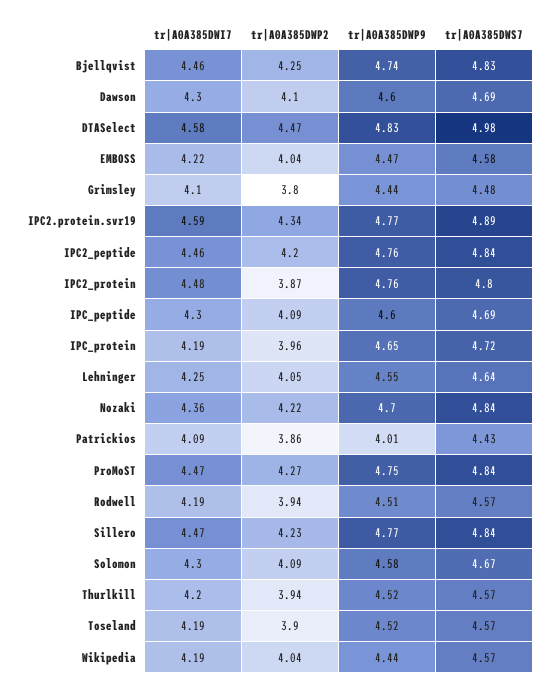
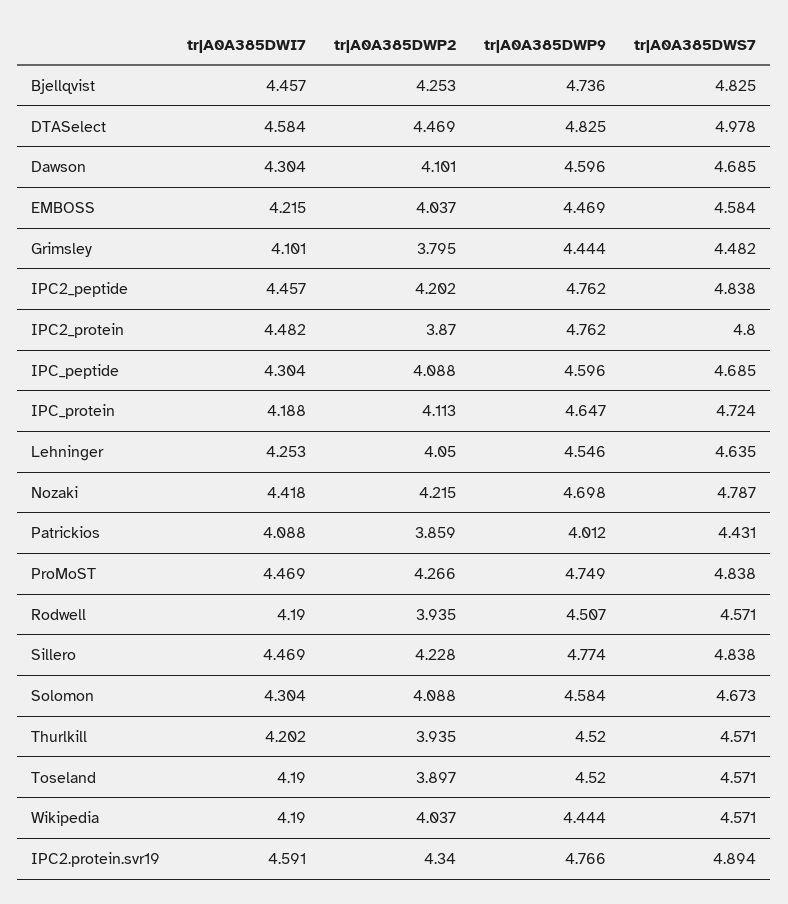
  {
    "tr|A0A385DWI7": {
      "Bjellqvist": 4.457,
      "Dawson": 4.304,
      "DTASelect": 4.584,
      "EMBOSS": 4.215,
      "Grimsley": 4.101,
      "IPC2.protein.svr19": 4.591,
      "IPC2_peptide": 4.457,
      "IPC2_protein": 4.482,
      "IPC_peptide": 4.304,
      "IPC_protein": 4.188,
      "Lehninger": 4.253,
-     "Nozaki": 4.36,
+     "Nozaki": 4.418,
      "Patrickios": 4.088,
      "ProMoST": 4.469,
      "Rodwell": 4.19,
      "Sillero": 4.469,
      "Solomon": 4.304,
      "Thurlkill": 4.202,
      "Toseland": 4.19,
      "Wikipedia": 4.19
    },
    "tr|A0A385DWP2": {
      "Bjellqvist": 4.253,
      "Dawson": 4.101,
      "DTASelect": 4.469,
      "EMBOSS": 4.037,
      "Grimsley": 3.795,
      "IPC2.protein.svr19": 4.34,
      "IPC2_peptide": 4.202,
      "IPC2_protein": 3.87,
      "IPC_peptide": 4.088,
-     "IPC_protein": 3.96,
+     "IPC_protein": 4.113,
      "Lehninger": 4.05,
      "Nozaki": 4.215,
      "Patrickios": 3.859,
      "ProMoST": 4.266,
      "Rodwell": 3.935,
      "Sillero": 4.228,
      "Solomon": 4.088,
      "Thurlkill": 3.935,
      "Toseland": 3.897,
      "Wikipedia": 4.037
    },
    "tr|A0A385DWP9": {
      "Bjellqvist": 4.736,
      "Dawson": 4.596,
      "DTASelect": 4.825,
      "EMBOSS": 4.469,
      "Grimsley": 4.444,
      "IPC2.protein.svr19": 4.766,
      "IPC2_peptide": 4.762,
      "IPC2_protein": 4.762,
      "IPC_peptide": 4.596,
      "IPC_protein": 4.647,
      "Lehninger": 4.546,
      "Nozaki": 4.698,
      "Patrickios": 4.012,
      "ProMoST": 4.749,
      "Rodwell": 4.507,
      "Sillero": 4.774,
      "Solomon": 4.584,
      "Thurlkill": 4.52,
      "Toseland": 4.52,
      "Wikipedia": 4.444
    },
    "tr|A0A385DWS7": {
      "Bjellqvist": 4.825,
      "Dawson": 4.685,
      "DTASelect": 4.978,
      "EMBOSS": 4.584,
      "Grimsley": 4.482,
      "IPC2.protein.svr19": 4.894,
      "IPC2_peptide": 4.838,
      "IPC2_protein": 4.8,
      "IPC_peptide": 4.685,
      "IPC_protein": 4.724,
      "Lehninger": 4.635,
-     "Nozaki": 4.84,
+     "Nozaki": 4.787,
      "Patrickios": 4.431,
      "ProMoST": 4.838,
      "Rodwell": 4.571,
      "Sillero": 4.838,
      "Solomon": 4.673,
      "Thurlkill": 4.571,
      "Toseland": 4.571,
      "Wikipedia": 4.571
    }
  }

